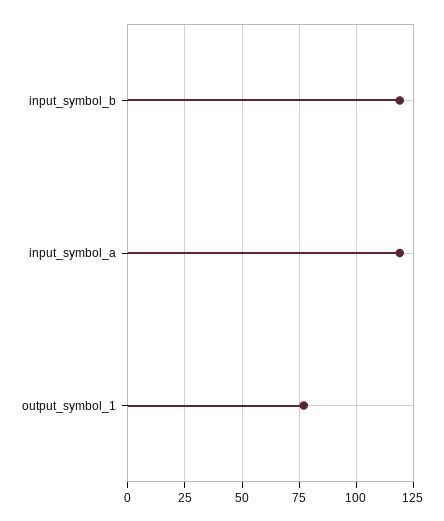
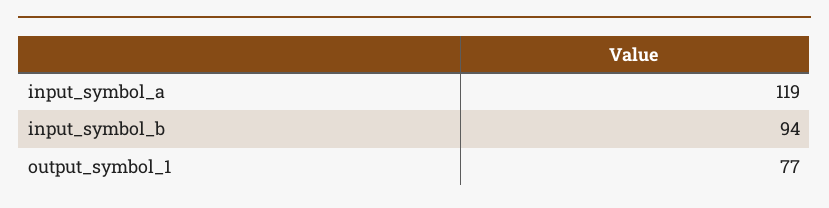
  {
-   "input_symbol_b": 120,
+   "input_symbol_b": 94,
    "input_symbol_a": 119,
    "output_symbol_1": 77
  }

